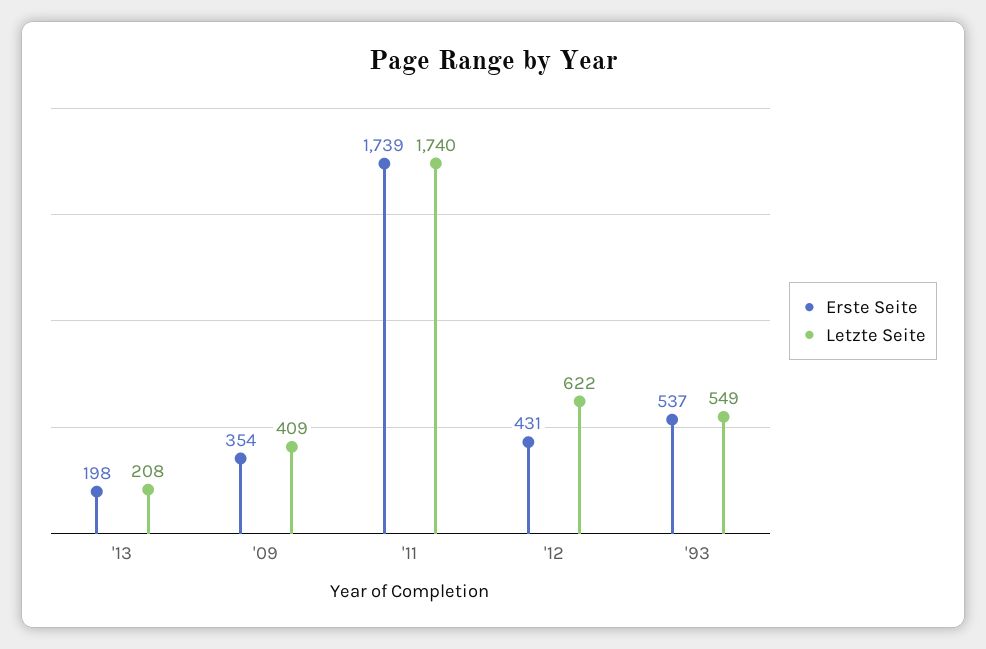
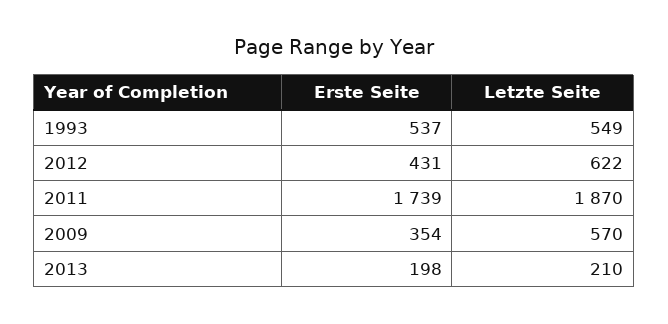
  {
    "Erste Seite": {
      "'13": 198,
      "'09": 354,
      "'11": 1739,
      "'12": 431,
      "'93": 537
    },
    "Letzte Seite": {
-     "'13": 208,
+     "'13": 210,
-     "'09": 409,
+     "'09": 570,
-     "'11": 1740,
+     "'11": 1870,
      "'12": 622,
      "'93": 549
    }
  }

